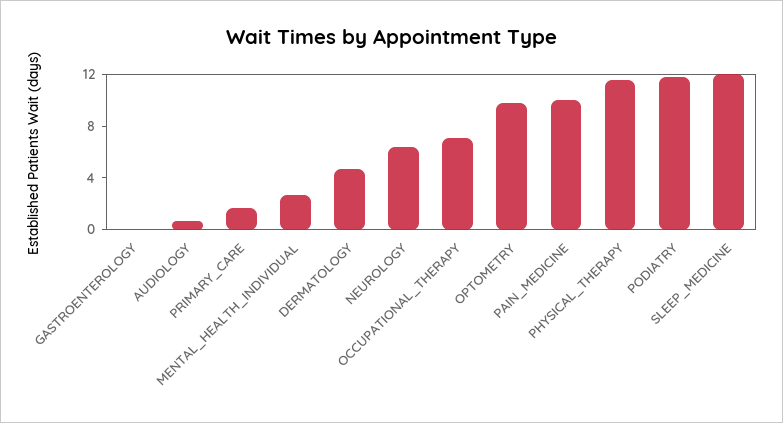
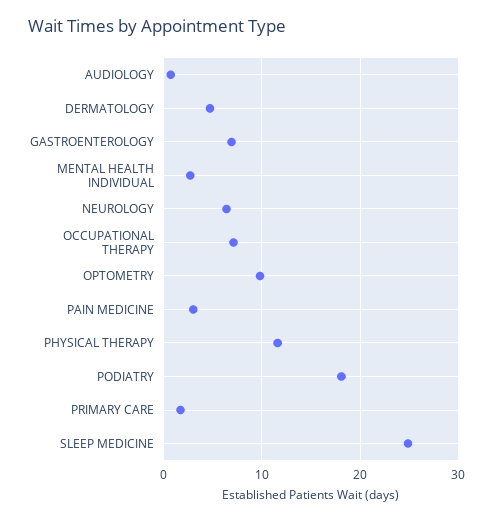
  {
-   "GASTROENTEROLOGY": 0,
+   "GASTROENTEROLOGY": 7,
    "AUDIOLOGY": 1,
    "PRIMARY_CARE": 2,
    "MENTAL_HEALTH_INDIVIDUAL": 3,
    "DERMATOLOGY": 5,
    "NEUROLOGY": 6,
    "OCCUPATIONAL_THERAPY": 7,
    "OPTOMETRY": 10,
-   "PAIN_MEDICINE": 10,
+   "PAIN_MEDICINE": 3,
    "PHYSICAL_THERAPY": 12,
-   "PODIATRY": 12,
+   "PODIATRY": 18,
-   "SLEEP_MEDICINE": 12
+   "SLEEP_MEDICINE": 25
  }

